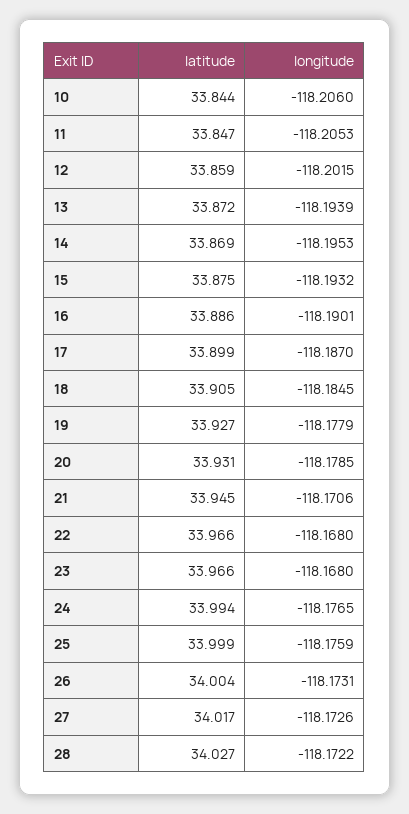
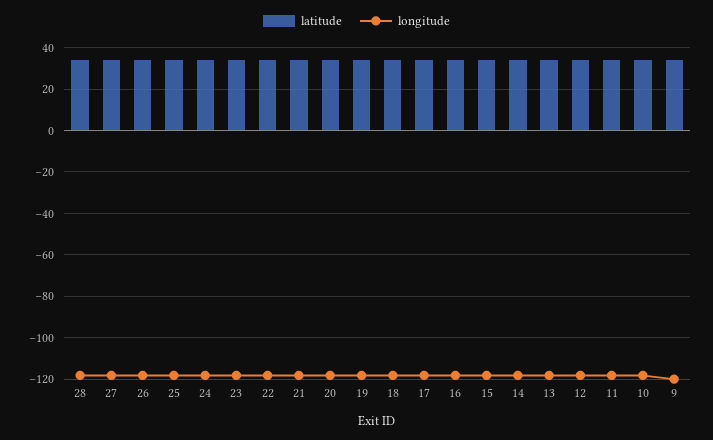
  {
    "latitude": {
      "10": 33.844,
      "11": 33.847,
      "12": 33.859,
      "13": 33.872,
      "14": 33.869,
      "15": 33.875,
      "16": 33.886,
      "17": 33.899,
      "18": 33.905,
      "19": 33.927,
      "20": 33.931,
      "21": 33.945,
      "22": 33.966,
      "23": 33.966,
      "24": 33.994,
      "25": 33.999,
      "26": 34.004,
      "27": 34.017,
-     "28": 34.027
+     "28": 34.027,
+     "9": 35
    },
    "longitude": {
      "10": -118.206,
      "11": -118.2053,
      "12": -118.2015,
      "13": -118.1939,
      "14": -118.1953,
      "15": -118.1932,
      "16": -118.1901,
      "17": -118.187,
      "18": -118.1845,
      "19": -118.1779,
      "20": -118.1785,
      "21": -118.1706,
      "22": -118.168,
      "23": -118.168,
      "24": -118.1765,
      "25": -118.1759,
      "26": -118.1731,
      "27": -118.1726,
-     "28": -118.1722
+     "28": -118.1722,
+     "9": -120
    }
  }

